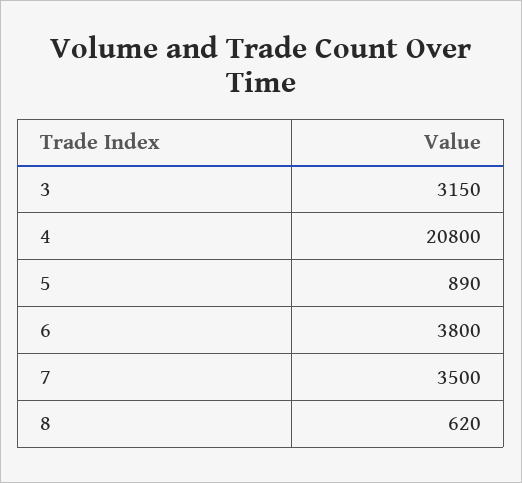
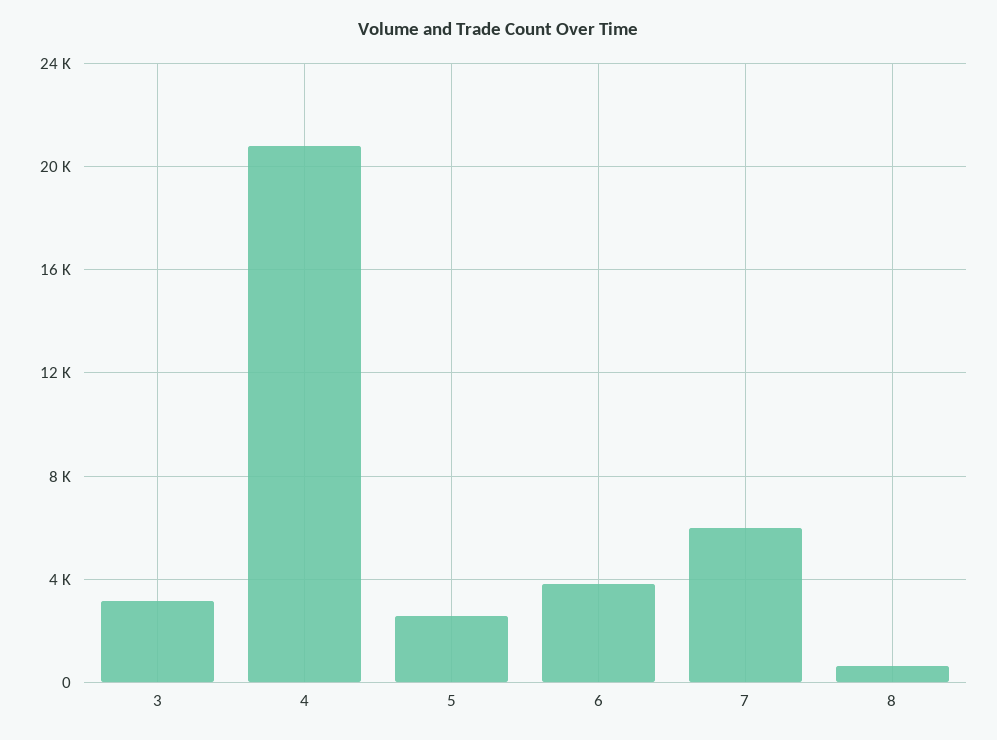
  {
    "3": 3150,
    "4": 20800,
-   "5": 890,
+   "5": 2500,
    "6": 3800,
-   "7": 3500,
+   "7": 6000,
    "8": 620
  }

